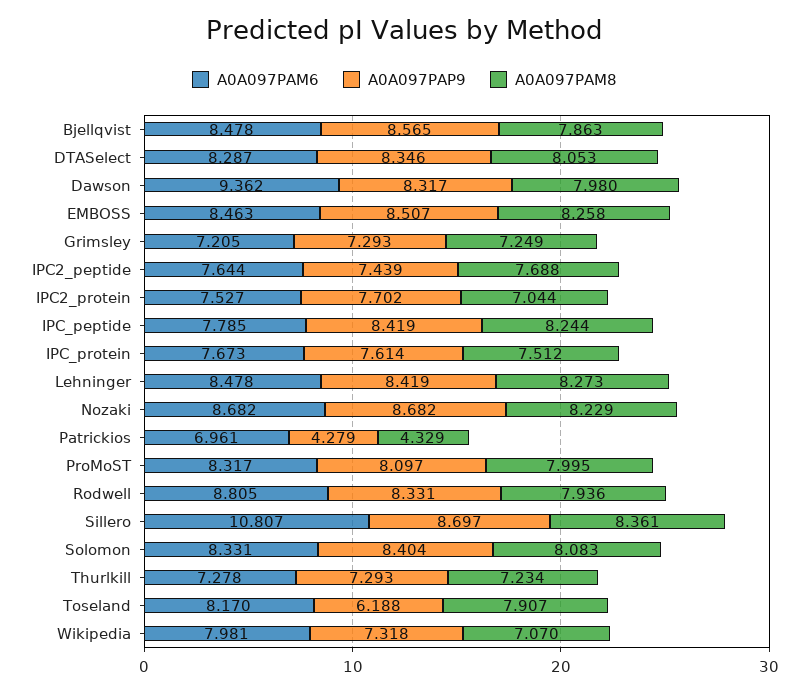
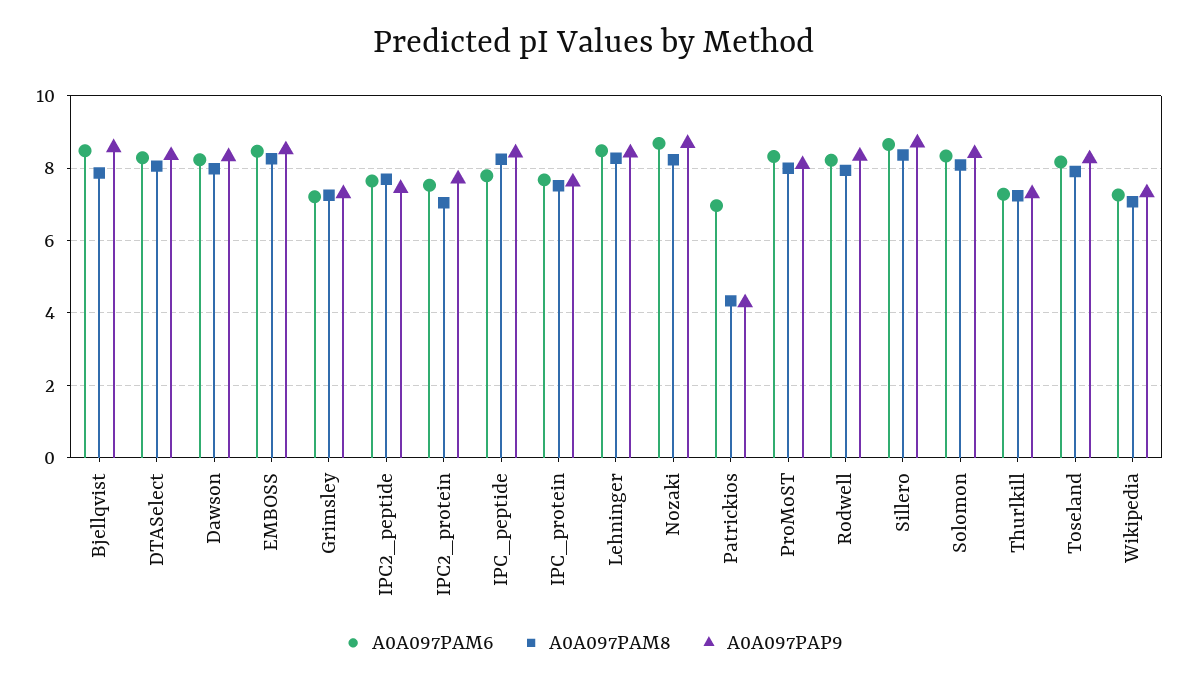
  {
    "A0A097PAM6": {
      "Bjellqvist": 8.478,
      "DTASelect": 8.287,
-     "Dawson": 9.362,
+     "Dawson": 8.2,
      "EMBOSS": 8.463,
      "Grimsley": 7.205,
      "IPC2_peptide": 7.644,
      "IPC2_protein": 7.527,
      "IPC_peptide": 7.785,
      "IPC_protein": 7.673,
      "Lehninger": 8.478,
      "Nozaki": 8.682,
      "Patrickios": 6.961,
      "ProMoST": 8.317,
-     "Rodwell": 8.805,
+     "Rodwell": 8.2,
-     "Sillero": 10.807,
+     "Sillero": 8.6,
      "Solomon": 8.331,
      "Thurlkill": 7.278,
      "Toseland": 8.17,
-     "Wikipedia": 7.981
+     "Wikipedia": 7.2
    },
    "A0A097PAP9": {
      "Bjellqvist": 8.565,
      "DTASelect": 8.346,
      "Dawson": 8.317,
      "EMBOSS": 8.507,
      "Grimsley": 7.293,
      "IPC2_peptide": 7.439,
      "IPC2_protein": 7.702,
      "IPC_peptide": 8.419,
      "IPC_protein": 7.614,
      "Lehninger": 8.419,
      "Nozaki": 8.682,
      "Patrickios": 4.279,
      "ProMoST": 8.097,
      "Rodwell": 8.331,
      "Sillero": 8.697,
      "Solomon": 8.404,
      "Thurlkill": 7.293,
-     "Toseland": 6.188,
+     "Toseland": 8.2,
      "Wikipedia": 7.318
    },
    "A0A097PAM8": {
      "Bjellqvist": 7.863,
      "DTASelect": 8.053,
      "Dawson": 7.98,
      "EMBOSS": 8.258,
      "Grimsley": 7.249,
      "IPC2_peptide": 7.688,
      "IPC2_protein": 7.044,
      "IPC_peptide": 8.244,
      "IPC_protein": 7.512,
      "Lehninger": 8.273,
      "Nozaki": 8.229,
      "Patrickios": 4.329,
      "ProMoST": 7.995,
      "Rodwell": 7.936,
      "Sillero": 8.361,
      "Solomon": 8.083,
      "Thurlkill": 7.234,
      "Toseland": 7.907,
      "Wikipedia": 7.07
    }
  }

